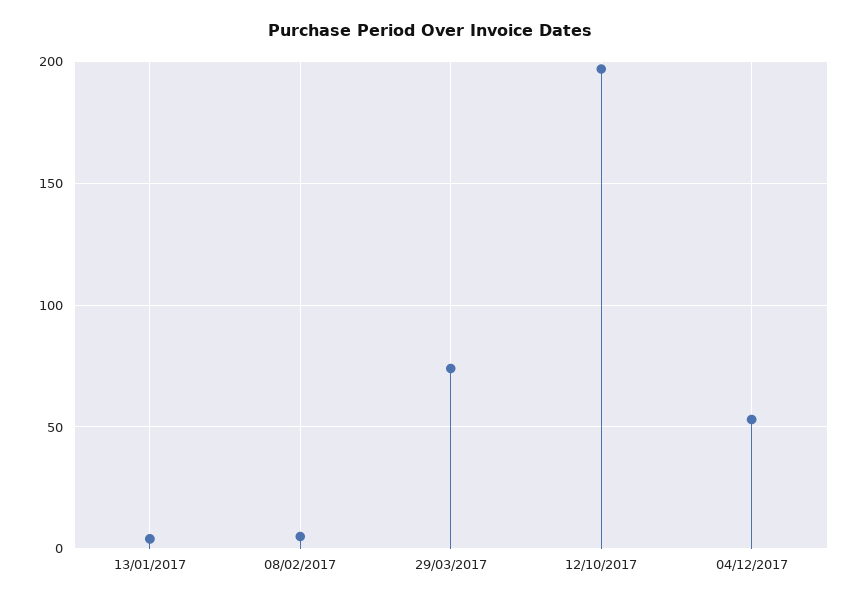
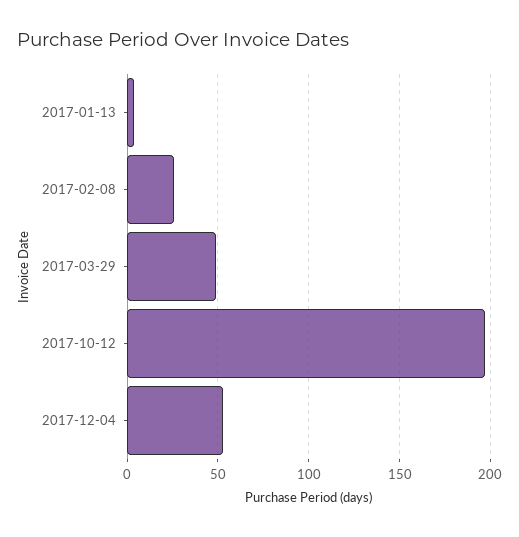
  {
    "13/01/2017": 5,
-   "08/02/2017": 5,
+   "08/02/2017": 25,
-   "29/03/2017": 75,
+   "29/03/2017": 50,
    "12/10/2017": 195,
    "04/12/2017": 55
  }

